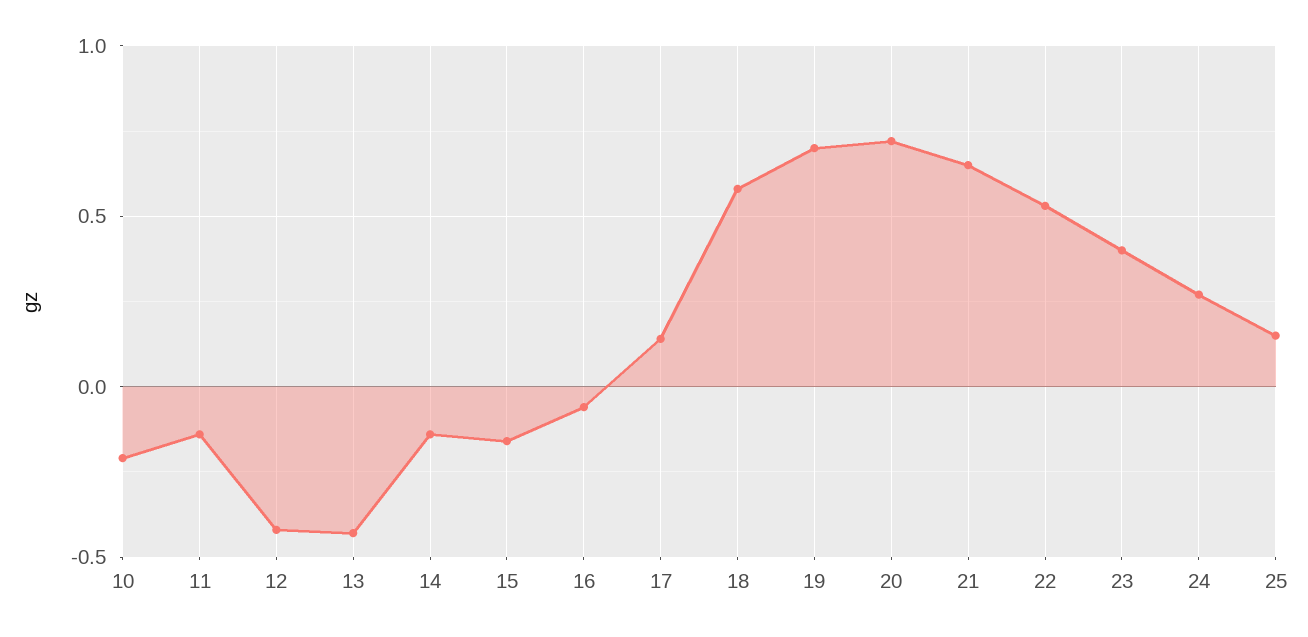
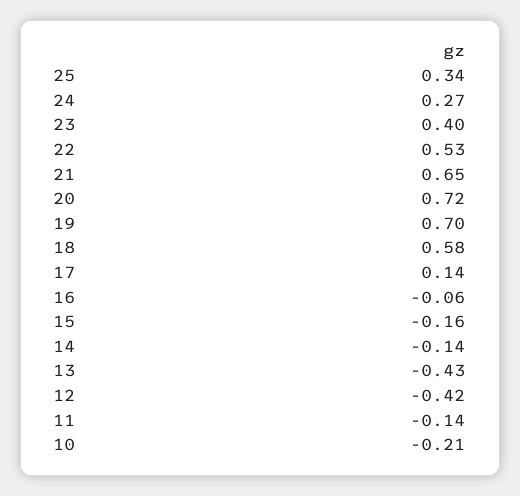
  {
    "10": -0.21,
    "11": -0.14,
    "12": -0.42,
    "13": -0.43,
    "14": -0.14,
    "15": -0.16,
    "16": -0.06,
    "17": 0.14,
    "18": 0.58,
    "19": 0.7,
    "20": 0.72,
    "21": 0.65,
    "22": 0.53,
    "23": 0.4,
    "24": 0.27,
-   "25": 0.15
+   "25": 0.34
  }

